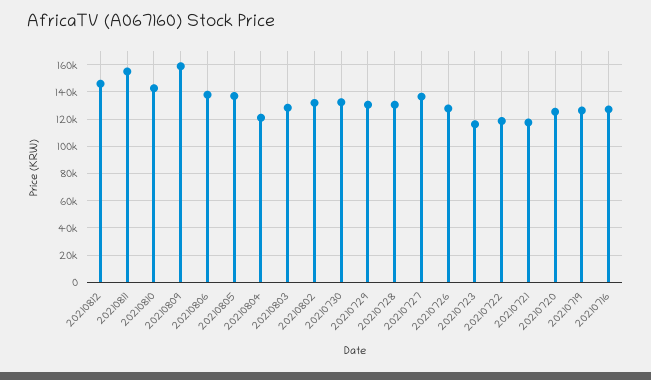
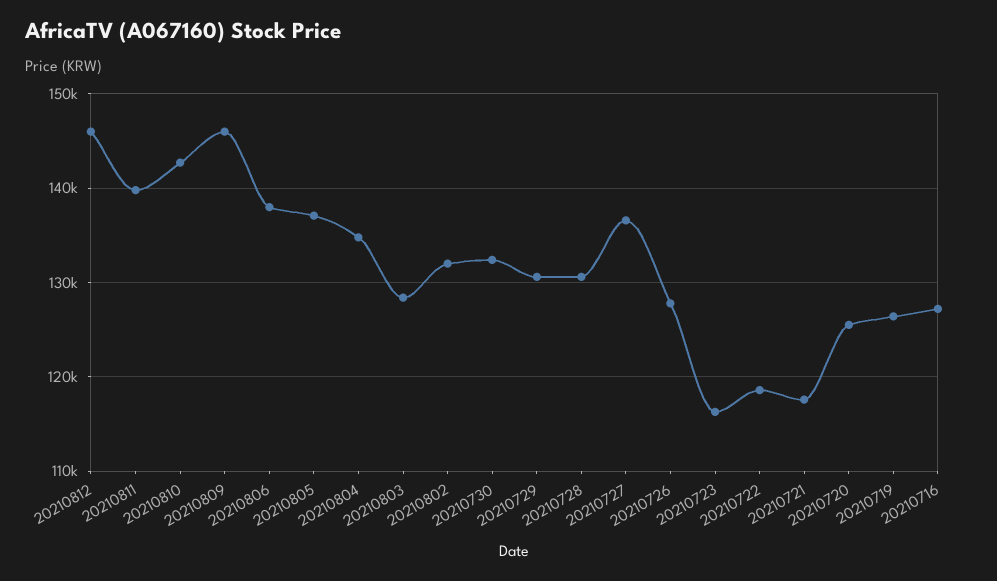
  {
    "20210812": 146000,
-   "20210811": 155000,
+   "20210811": 140000,
    "20210810": 143000,
-   "20210809": 160000,
+   "20210809": 146000,
    "20210806": 138000,
    "20210805": 137000,
-   "20210804": 120000,
+   "20210804": 135000,
    "20210803": 128000,
    "20210802": 132000,
    "20210730": 132000,
    "20210729": 131000,
    "20210728": 131000,
    "20210727": 137000,
    "20210726": 128000,
    "20210723": 116000,
    "20210722": 119000,
    "20210721": 118000,
    "20210720": 126000,
    "20210719": 126000,
    "20210716": 127000
  }

